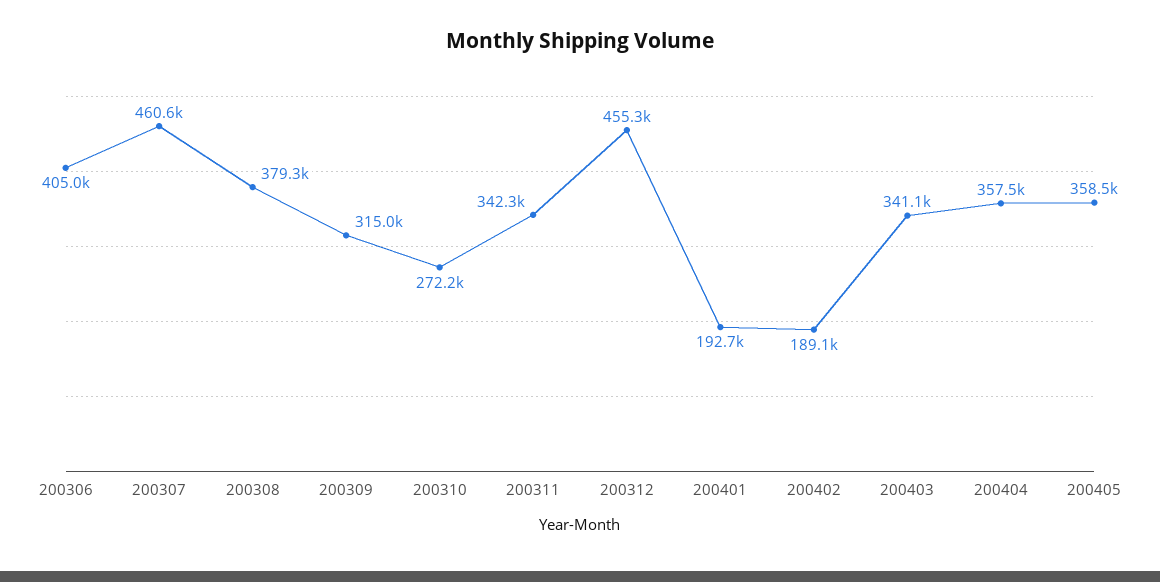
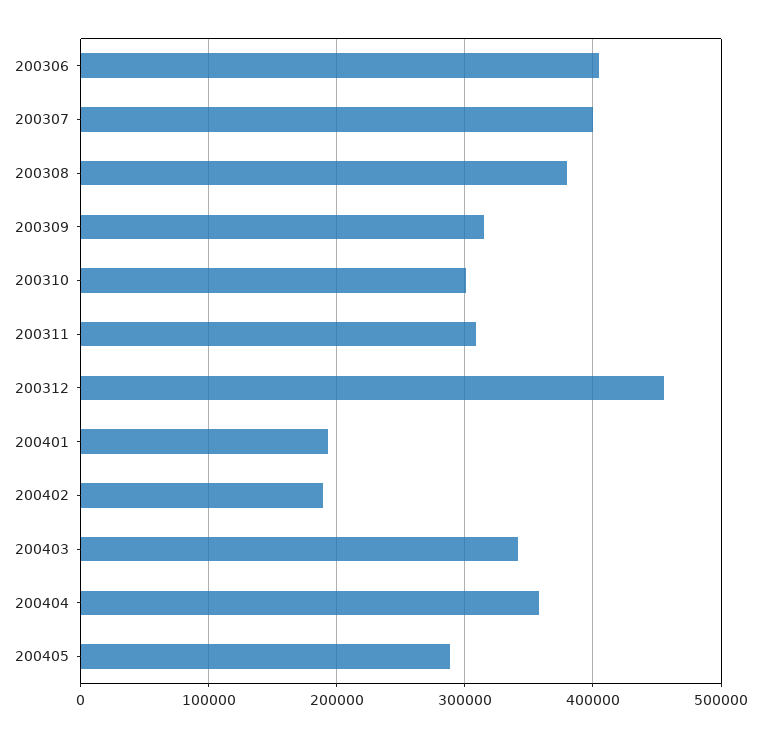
  {
    "200306": 405000,
-   "200307": 460600,
+   "200307": 400000,
    "200308": 379300,
    "200309": 315000,
-   "200310": 272200,
+   "200310": 300000,
-   "200311": 342300,
+   "200311": 310000,
    "200312": 455300,
    "200401": 192700,
    "200402": 189100,
    "200403": 341100,
    "200404": 357500,
-   "200405": 358500
+   "200405": 290000
  }

